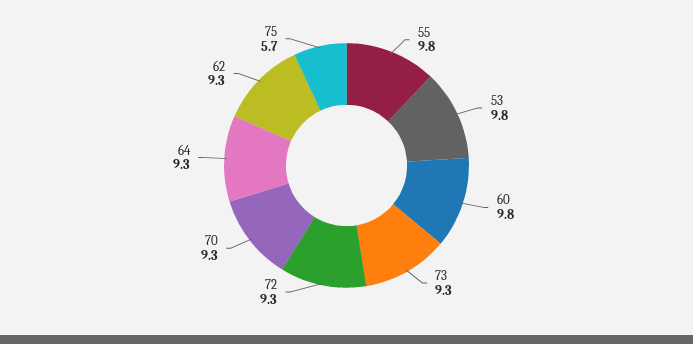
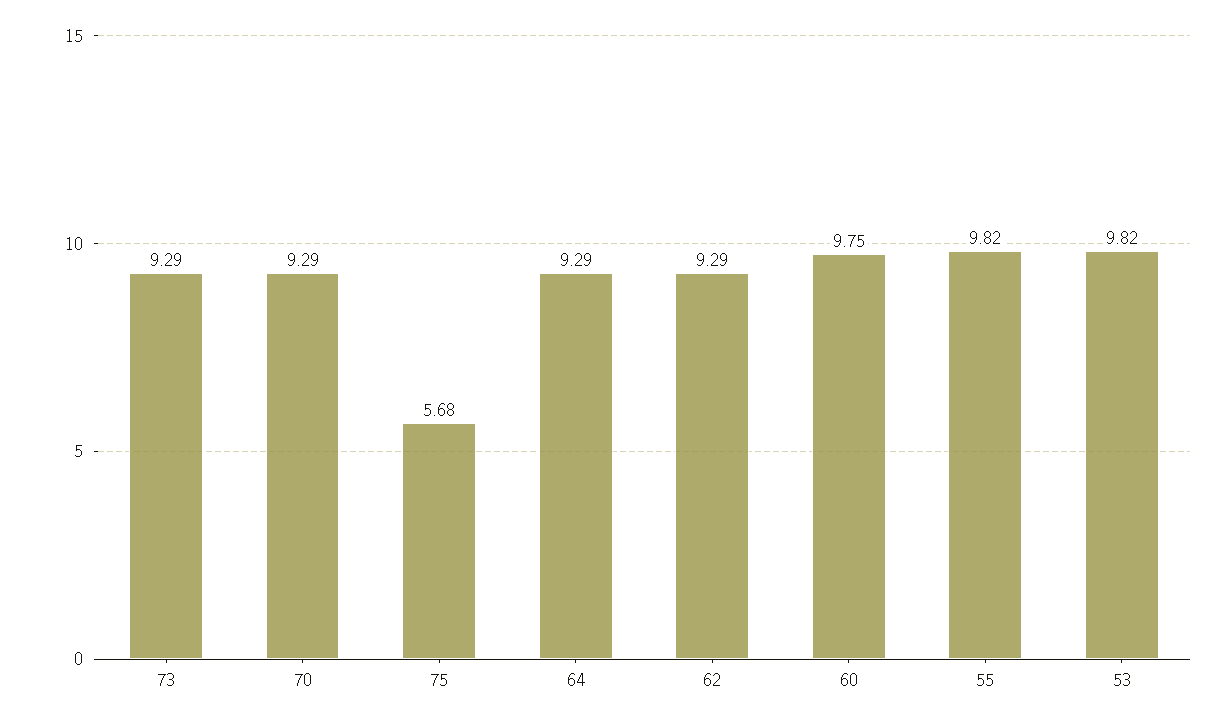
  {
    "55": 9.82,
    "53": 9.82,
    "60": 9.75,
    "73": 9.29,
-   "72": 9.3,
    "70": 9.29,
    "64": 9.29,
    "62": 9.29,
    "75": 5.68
  }

